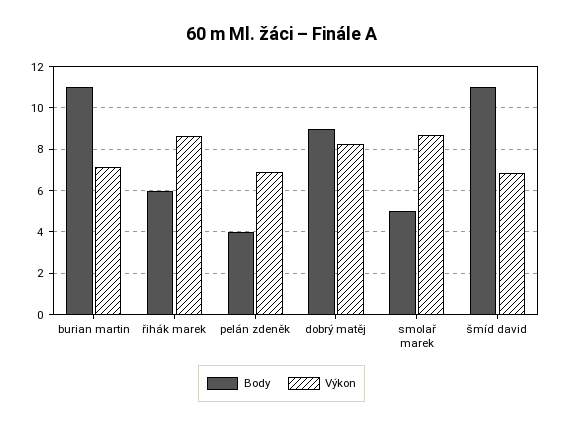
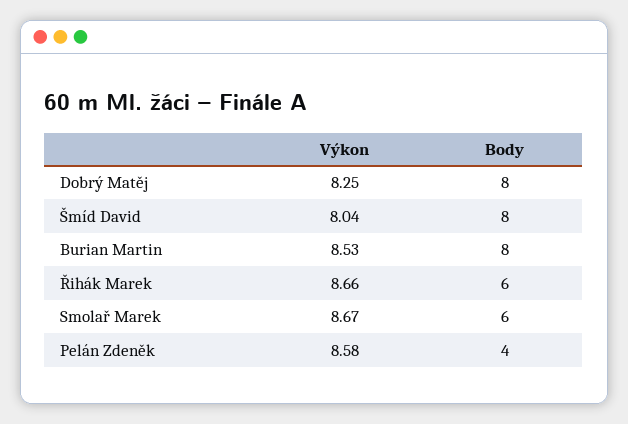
  {
    "Body": {
-     "burian martin": 11,
+     "burian martin": 8,
      "řihák marek": 6,
      "pelán zdeněk": 4,
-     "dobrý matěj": 9,
+     "dobrý matěj": 8,
-     "smolař marek": 5,
+     "smolař marek": 6,
-     "šmíd david": 11
+     "šmíd david": 8
    },
    "Výkon": {
-     "burian martin": 7,
+     "burian martin": 8.53,
      "řihák marek": 8.66,
-     "pelán zdeněk": 7,
+     "pelán zdeněk": 8.58,
      "dobrý matěj": 8.25,
      "smolař marek": 8.67,
-     "šmíd david": 7
+     "šmíd david": 8.04
    }
  }

